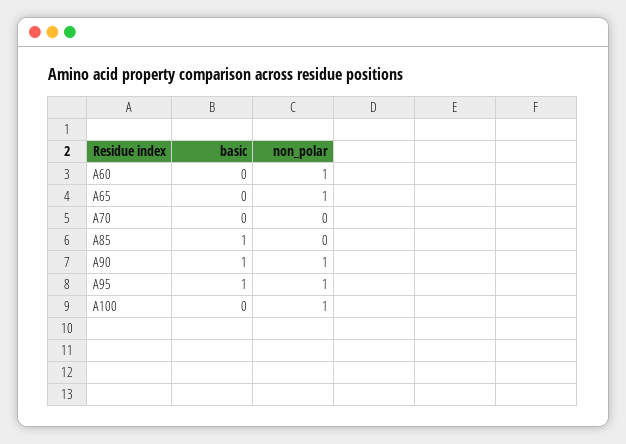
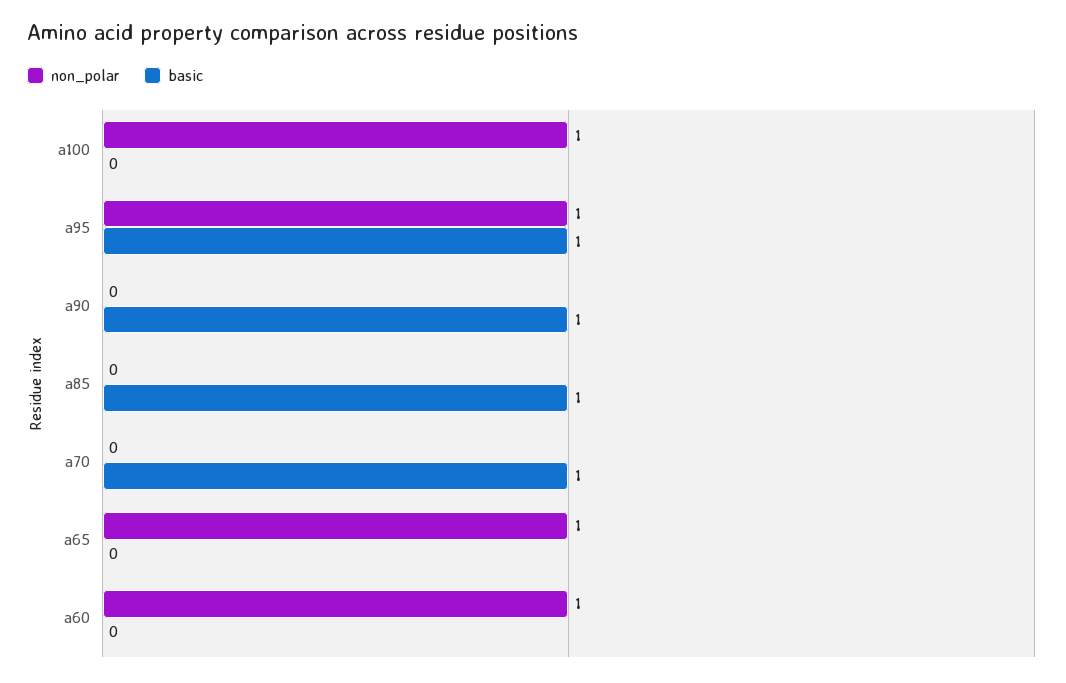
  {
    "basic": {
      "A60": 0,
      "A65": 0,
-     "A70": 0,
+     "A70": 1,
      "A85": 1,
      "A90": 1,
      "A95": 1,
      "A100": 0
    },
    "non_polar": {
      "A60": 1,
      "A65": 1,
      "A70": 0,
      "A85": 0,
-     "A90": 1,
+     "A90": 0,
      "A95": 1,
      "A100": 1
    }
  }

